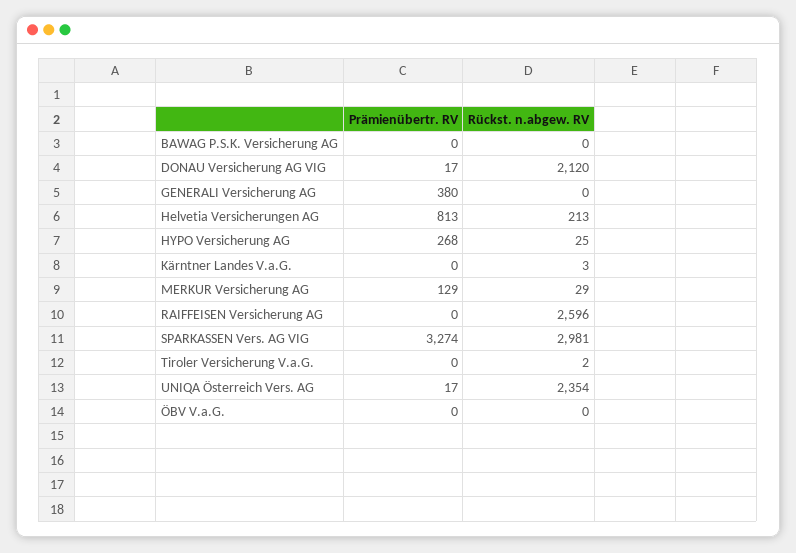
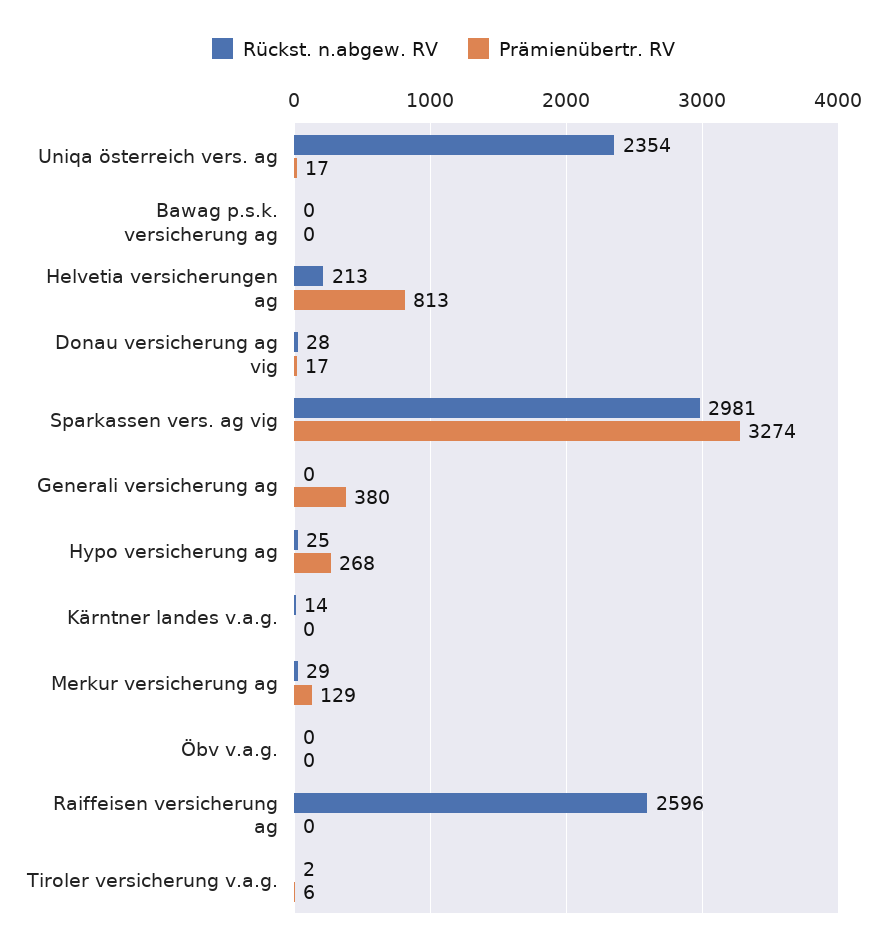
  {
    "Prämienübertr. RV": {
      "BAWAG P.S.K. Versicherung AG": 0,
      "DONAU Versicherung AG VIG": 17,
      "GENERALI Versicherung AG": 380,
      "Helvetia Versicherungen AG": 813,
      "HYPO Versicherung AG": 268,
      "Kärntner Landes V.a.G.": 0,
      "MERKUR Versicherung AG": 129,
      "RAIFFEISEN Versicherung AG": 0,
      "SPARKASSEN Vers. AG VIG": 3274,
-     "Tiroler Versicherung V.a.G.": 0,
+     "Tiroler Versicherung V.a.G.": 6,
      "UNIQA Österreich Vers. AG": 17,
      "ÖBV V.a.G.": 0
    },
    "Rückst. n.abgew. RV": {
      "BAWAG P.S.K. Versicherung AG": 0,
-     "DONAU Versicherung AG VIG": 2120,
+     "DONAU Versicherung AG VIG": 28,
      "GENERALI Versicherung AG": 0,
      "Helvetia Versicherungen AG": 213,
      "HYPO Versicherung AG": 25,
-     "Kärntner Landes V.a.G.": 3,
+     "Kärntner Landes V.a.G.": 14,
      "MERKUR Versicherung AG": 29,
      "RAIFFEISEN Versicherung AG": 2596,
      "SPARKASSEN Vers. AG VIG": 2981,
      "Tiroler Versicherung V.a.G.": 2,
      "UNIQA Österreich Vers. AG": 2354,
      "ÖBV V.a.G.": 0
    }
  }

